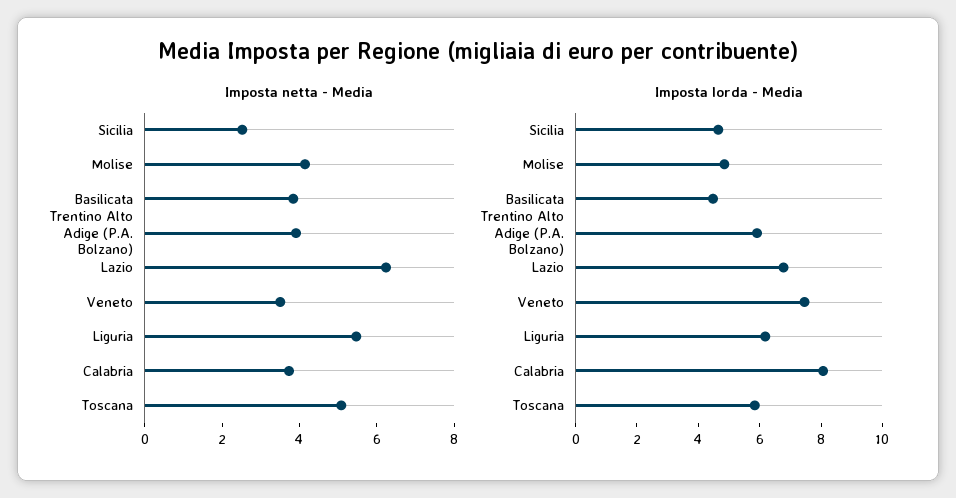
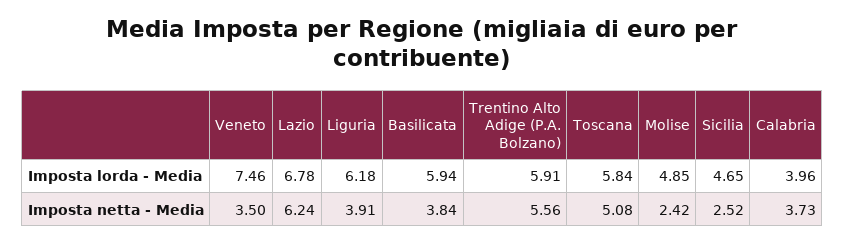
  {
    "Imposta netta - Media": {
      "Sicilia": 2.52,
-     "Molise": 4,
+     "Molise": 2.42,
      "Basilicata": 3.84,
-     "Trentino Alto Adige (P.A. Bolzano)": 4,
+     "Trentino Alto Adige (P.A. Bolzano)": 5.56,
      "Lazio": 6.24,
      "Veneto": 3.5,
-     "Liguria": 5.5,
+     "Liguria": 3.91,
      "Calabria": 3.73,
      "Toscana": 5.08
    },
    "Imposta lorda - Media": {
      "Sicilia": 4.65,
      "Molise": 4.85,
-     "Basilicata": 4.5,
+     "Basilicata": 5.94,
      "Trentino Alto Adige (P.A. Bolzano)": 5.91,
      "Lazio": 6.78,
      "Veneto": 7.46,
      "Liguria": 6.18,
-     "Calabria": 8,
+     "Calabria": 3.96,
      "Toscana": 5.84
    }
  }

